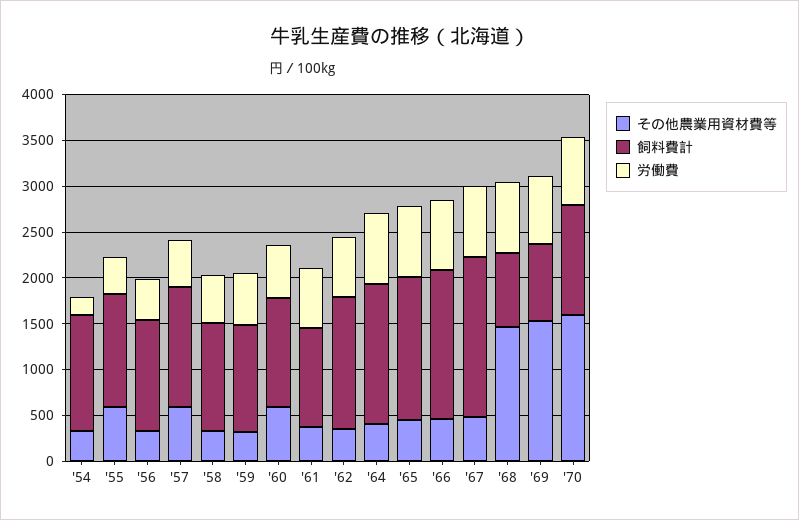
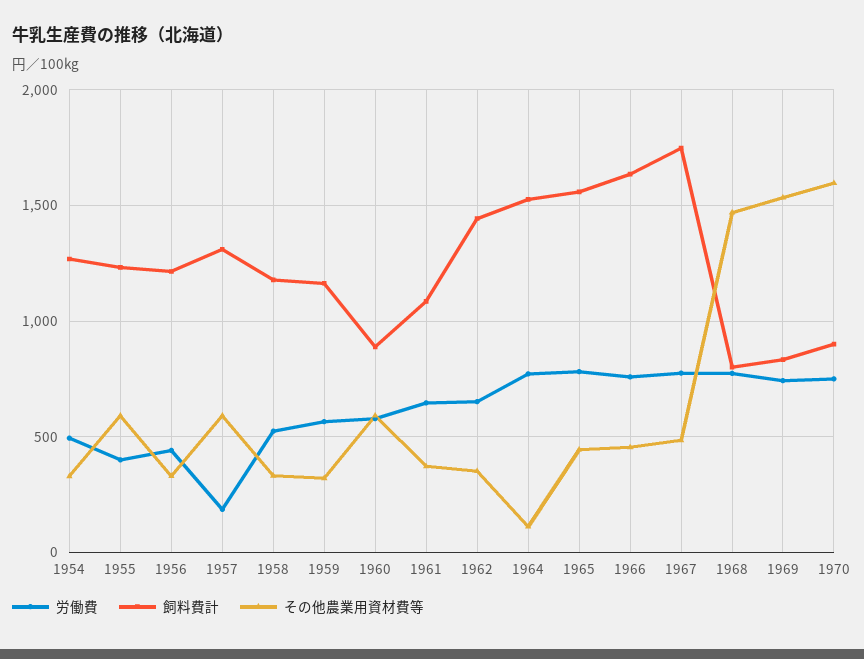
  {
    "その他農業用資材費等": {
      "'54": 350,
      "'55": 600,
      "'56": 350,
      "'57": 600,
      "'58": 350,
      "'59": 300,
      "'60": 600,
      "'61": 350,
      "'62": 350,
-     "'64": 400,
+     "'64": 100,
      "'65": 450,
      "'66": 450,
      "'67": 500,
      "'68": 1450,
      "'69": 1550,
      "'70": 1600
    },
    "飼料費計": {
      "'54": 1250,
      "'55": 1250,
      "'56": 1200,
      "'57": 1300,
      "'58": 1200,
      "'59": 1150,
-     "'60": 1200,
+     "'60": 900,
      "'61": 1100,
      "'62": 1450,
      "'64": 1550,
      "'65": 1550,
      "'66": 1650,
      "'67": 1750,
      "'68": 800,
      "'69": 850,
-     "'70": 1200
+     "'70": 900
    },
    "労働費": {
-     "'54": 200,
+     "'54": 500,
      "'55": 400,
      "'56": 450,
-     "'57": 500,
+     "'57": 200,
      "'58": 500,
      "'59": 550,
      "'60": 600,
      "'61": 650,
      "'62": 650,
      "'64": 750,
      "'65": 800,
      "'66": 750,
      "'67": 800,
      "'68": 750,
      "'69": 750,
      "'70": 750
    }
  }

